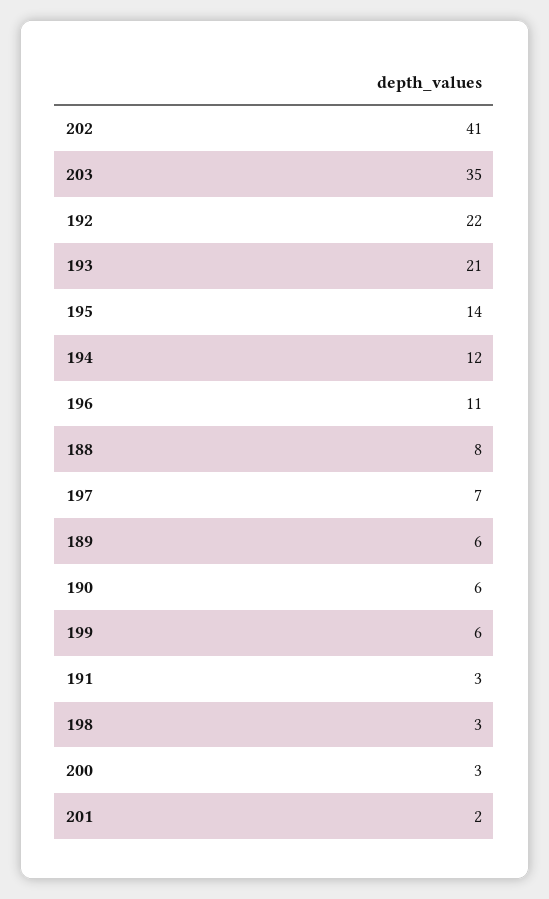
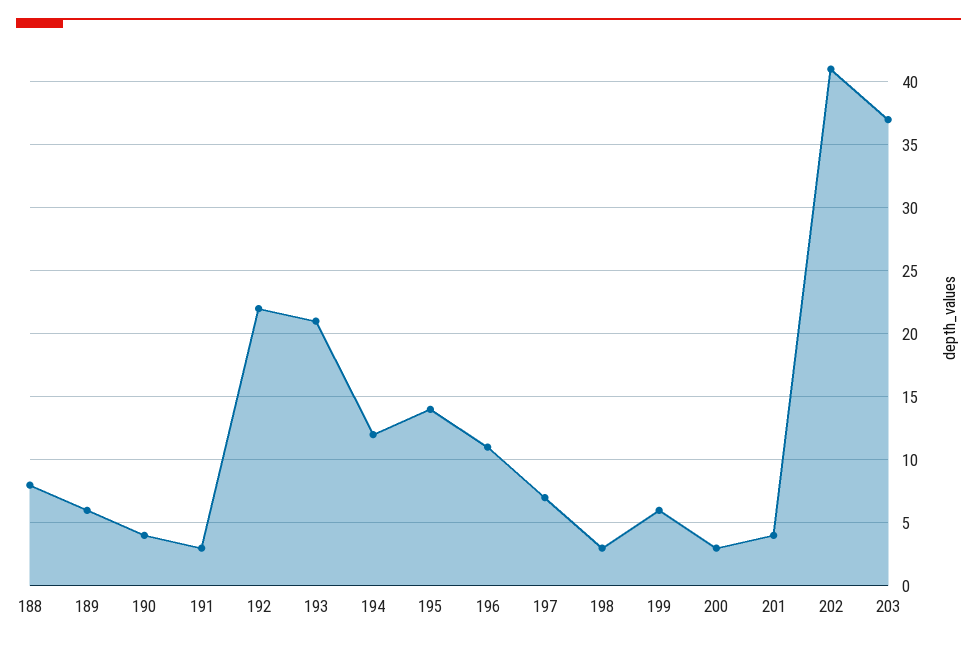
  {
    "202": 41,
-   "203": 35,
+   "203": 37,
    "192": 22,
    "193": 21,
    "195": 14,
    "194": 12,
    "196": 11,
    "188": 8,
    "197": 7,
    "189": 6,
-   "190": 6,
+   "190": 4,
    "199": 6,
    "191": 3,
    "198": 3,
    "200": 3,
-   "201": 2
+   "201": 4
  }

